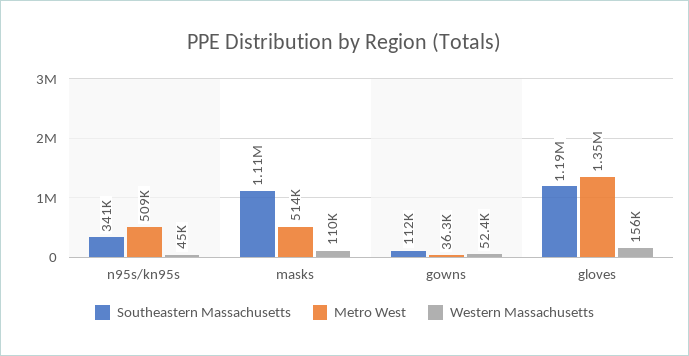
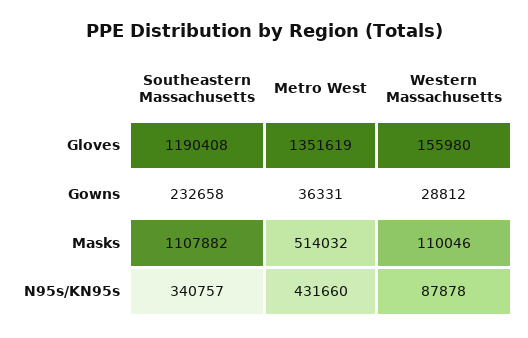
  {
    "Southeastern Massachusetts": {
      "n95s/kn95s": 340757,
      "masks": 1107882,
-     "gowns": 112000,
+     "gowns": 232658,
      "gloves": 1190408
    },
    "Metro West": {
-     "n95s/kn95s": 509000,
+     "n95s/kn95s": 431660,
      "masks": 514032,
      "gowns": 36331,
      "gloves": 1351619
    },
    "Western Massachusetts": {
-     "n95s/kn95s": 45000,
+     "n95s/kn95s": 87878,
      "masks": 110046,
-     "gowns": 52400,
+     "gowns": 28812,
      "gloves": 155980
    }
  }

